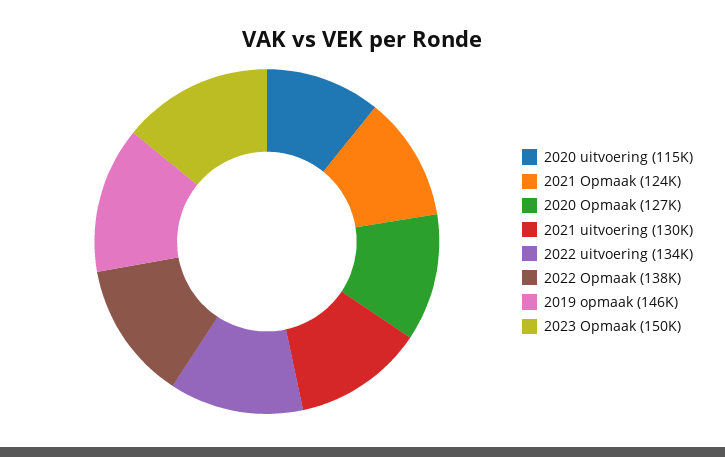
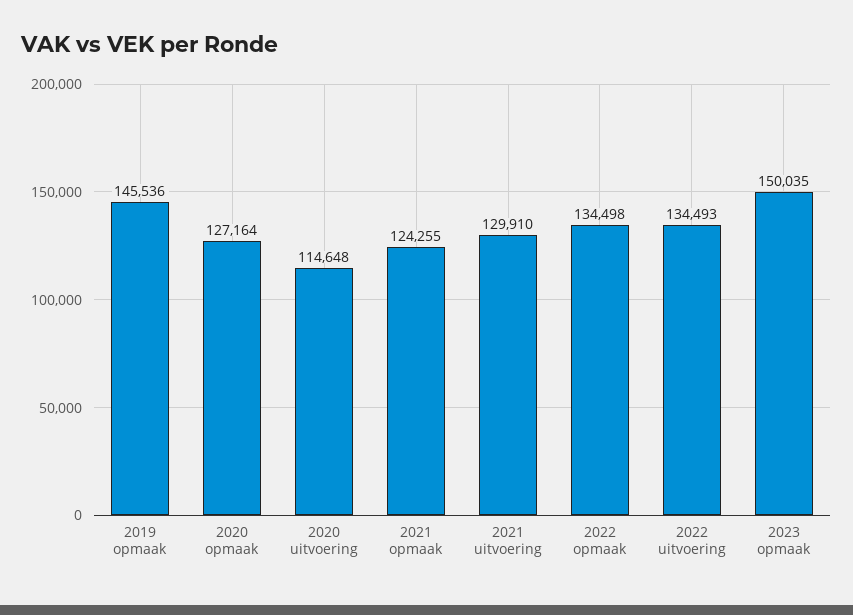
  {
    "2020 uitvoering": 114648,
    "2021 Opmaak": 124255,
    "2020 Opmaak": 127164,
    "2021 uitvoering": 129910,
    "2022 uitvoering": 134493,
-   "2022 Opmaak": 138000,
+   "2022 Opmaak": 134498,
    "2019 opmaak": 145536,
    "2023 Opmaak": 150035
  }

